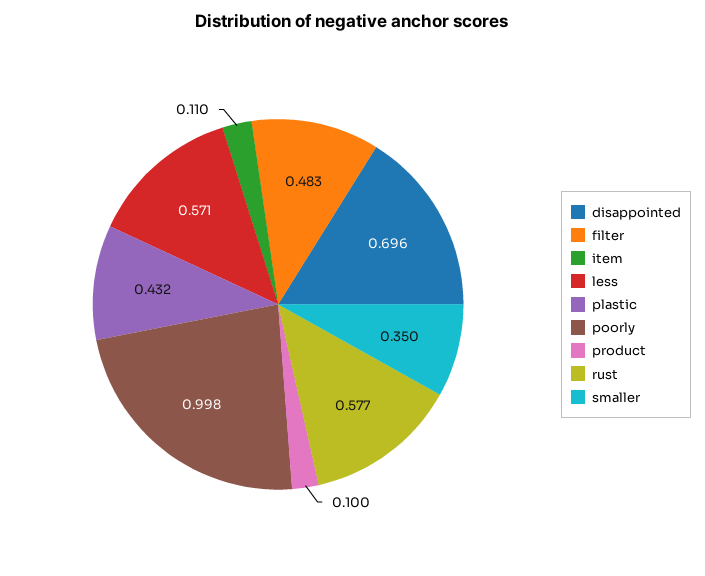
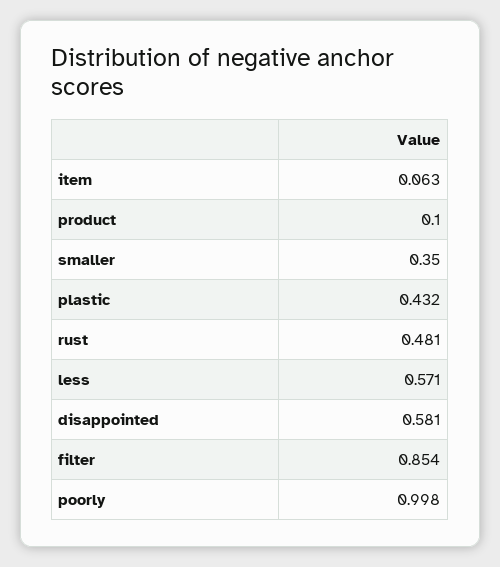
  {
-   "disappointed": 0.696,
+   "disappointed": 0.581,
-   "filter": 0.483,
+   "filter": 0.854,
-   "item": 0.11,
+   "item": 0.063,
    "less": 0.571,
    "plastic": 0.432,
    "poorly": 0.998,
    "product": 0.1,
-   "rust": 0.577,
+   "rust": 0.481,
    "smaller": 0.35
  }

